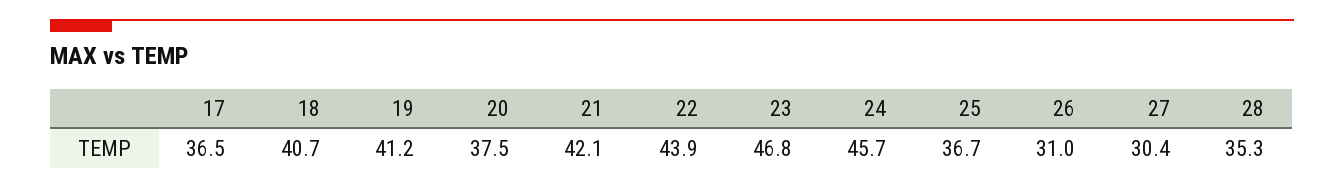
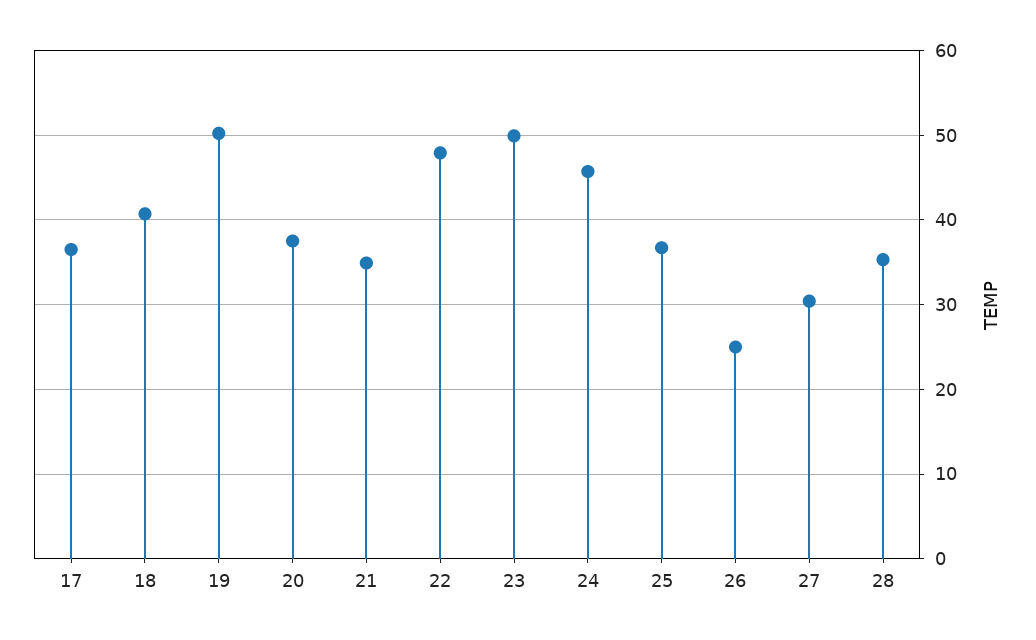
  {
    "17": 36.5,
    "18": 40.7,
-   "19": 41.2,
+   "19": 50,
    "20": 37.5,
-   "21": 42.1,
+   "21": 35,
-   "22": 43.9,
+   "22": 48,
-   "23": 46.8,
+   "23": 50,
    "24": 45.7,
    "25": 36.7,
-   "26": 31,
+   "26": 25,
    "27": 30.4,
    "28": 35.3
  }

